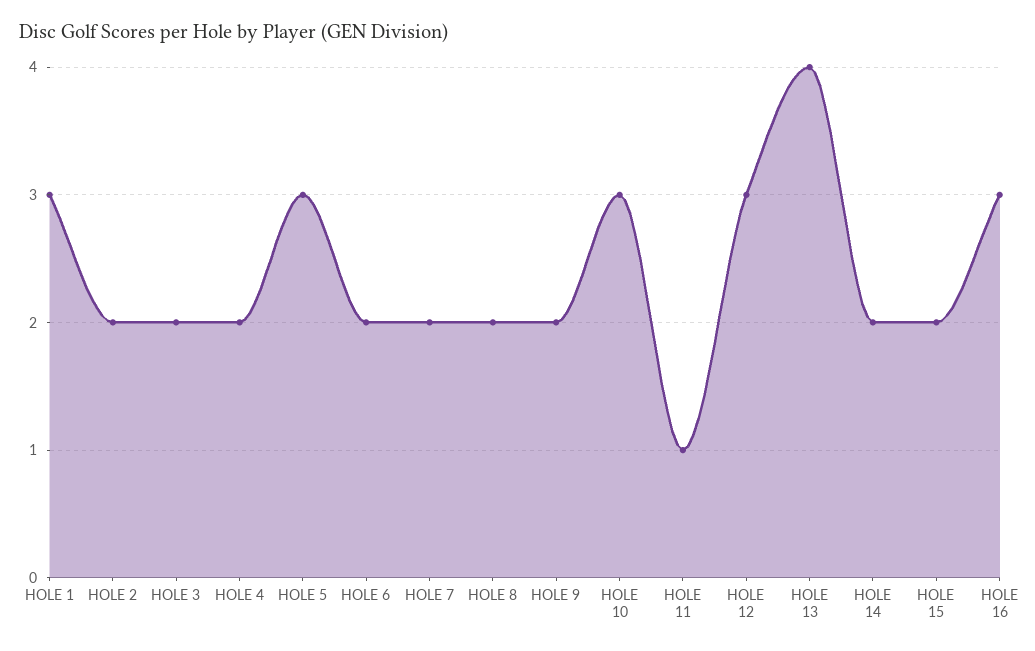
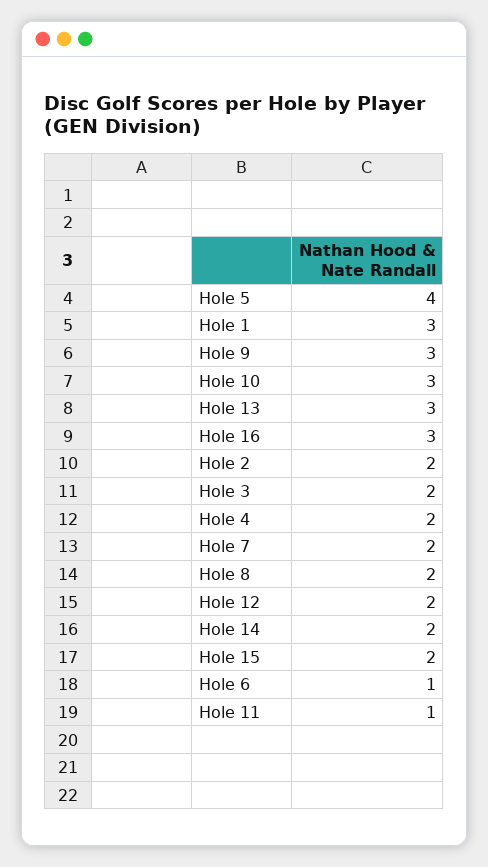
  {
    "HOLE 1": 3,
    "HOLE 2": 2,
    "HOLE 3": 2,
    "HOLE 4": 2,
-   "HOLE 5": 3,
+   "HOLE 5": 4,
-   "HOLE 6": 2,
+   "HOLE 6": 1,
    "HOLE 7": 2,
    "HOLE 8": 2,
-   "HOLE 9": 2,
+   "HOLE 9": 3,
    "HOLE 10": 3,
    "HOLE 11": 1,
-   "HOLE 12": 3,
+   "HOLE 12": 2,
-   "HOLE 13": 4,
+   "HOLE 13": 3,
    "HOLE 14": 2,
    "HOLE 15": 2,
    "HOLE 16": 3
  }

